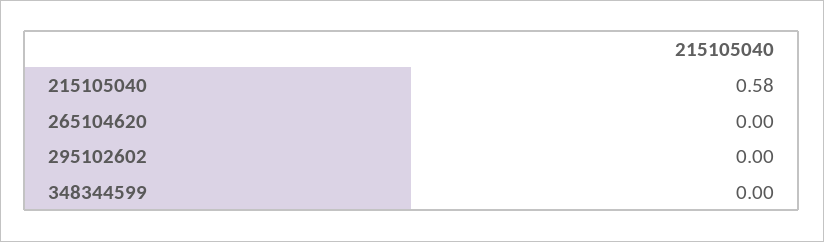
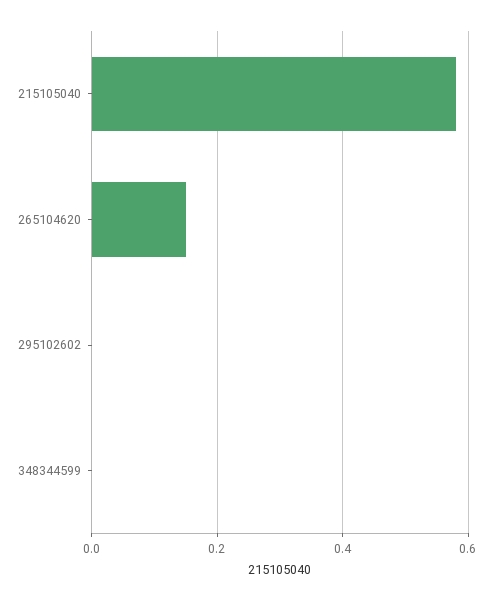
  {
    "215105040": 0.58,
-   "265104620": 0,
+   "265104620": 0.15,
    "295102602": 0,
    "348344599": 0
  }

